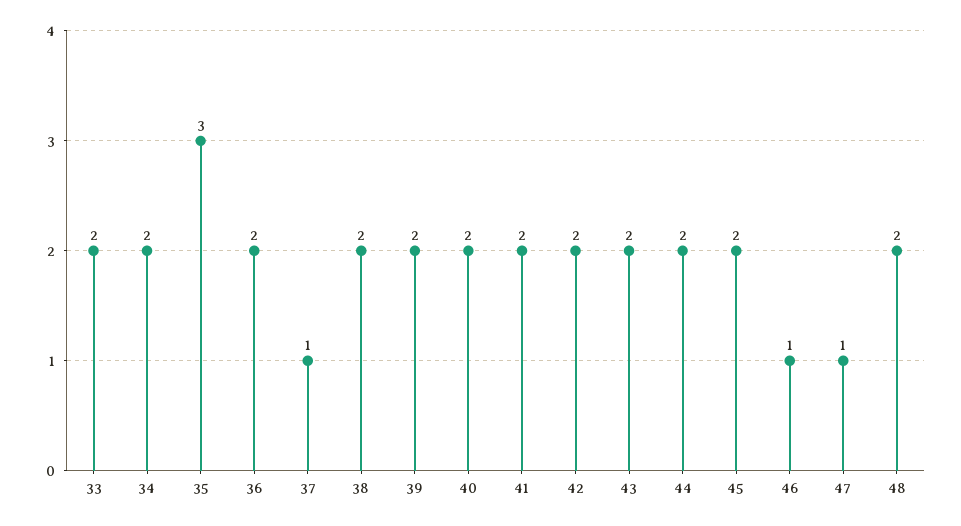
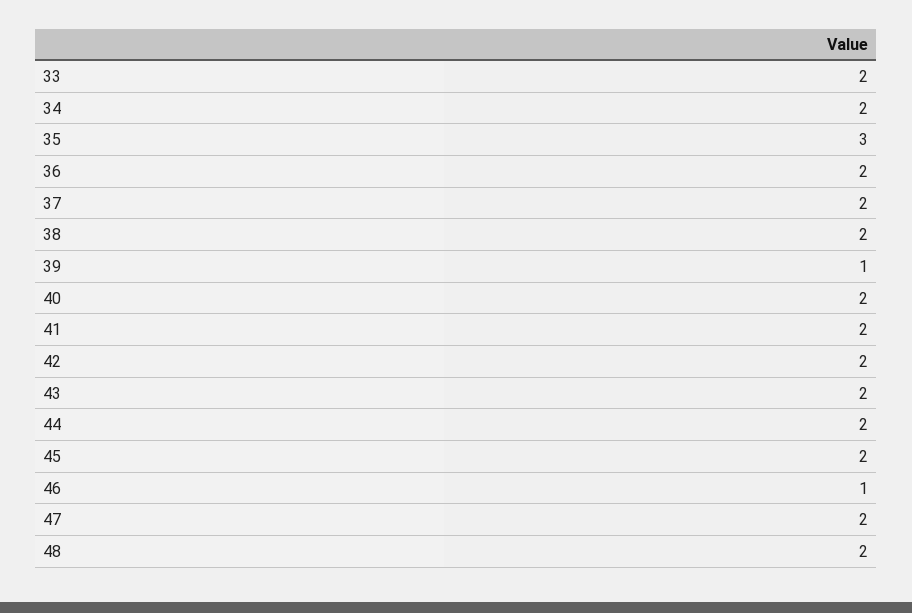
  {
    "33": 2,
    "34": 2,
    "35": 3,
    "36": 2,
-   "37": 1,
+   "37": 2,
    "38": 2,
-   "39": 2,
+   "39": 1,
    "40": 2,
    "41": 2,
    "42": 2,
    "43": 2,
    "44": 2,
    "45": 2,
    "46": 1,
-   "47": 1,
+   "47": 2,
    "48": 2
  }

